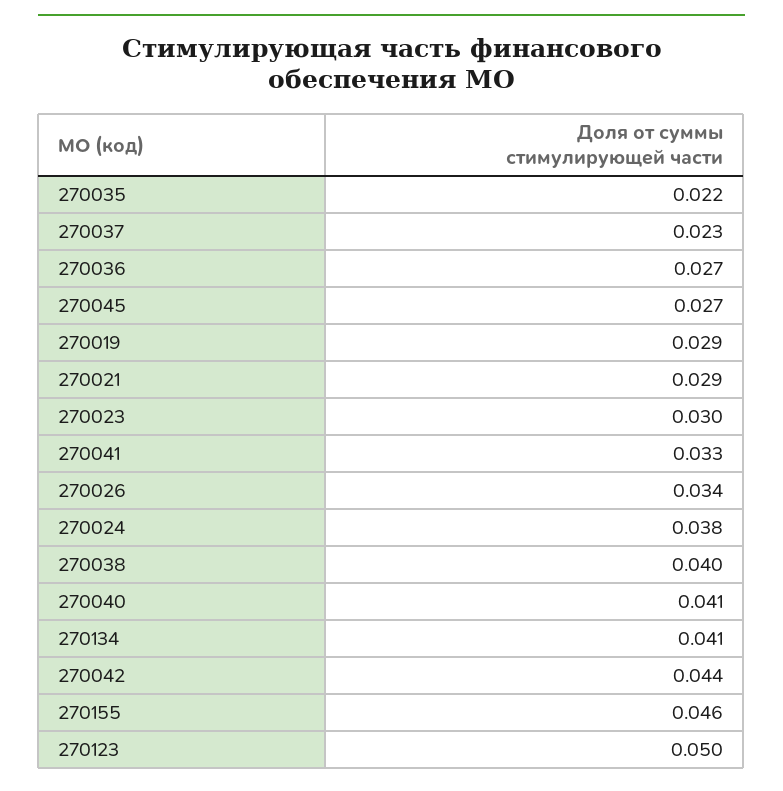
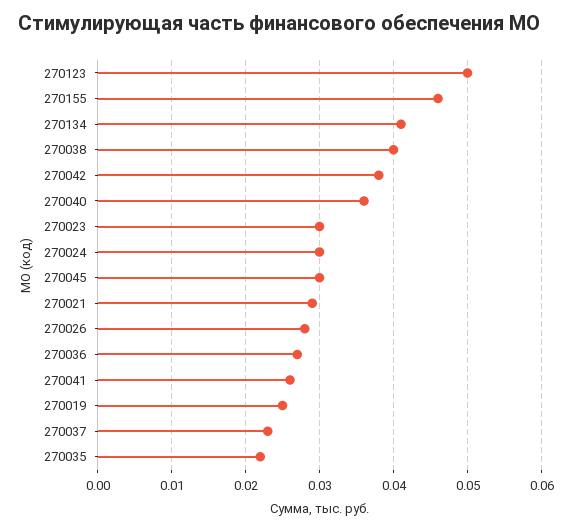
  {
    "270035": 0.022,
    "270037": 0.023,
    "270036": 0.027,
-   "270045": 0.027,
+   "270045": 0.03,
-   "270019": 0.029,
+   "270019": 0.025,
    "270021": 0.029,
    "270023": 0.03,
-   "270041": 0.033,
+   "270041": 0.026,
-   "270026": 0.034,
+   "270026": 0.028,
-   "270024": 0.038,
+   "270024": 0.03,
    "270038": 0.04,
-   "270040": 0.041,
+   "270040": 0.036,
    "270134": 0.041,
-   "270042": 0.044,
+   "270042": 0.038,
    "270155": 0.046,
    "270123": 0.05
  }

